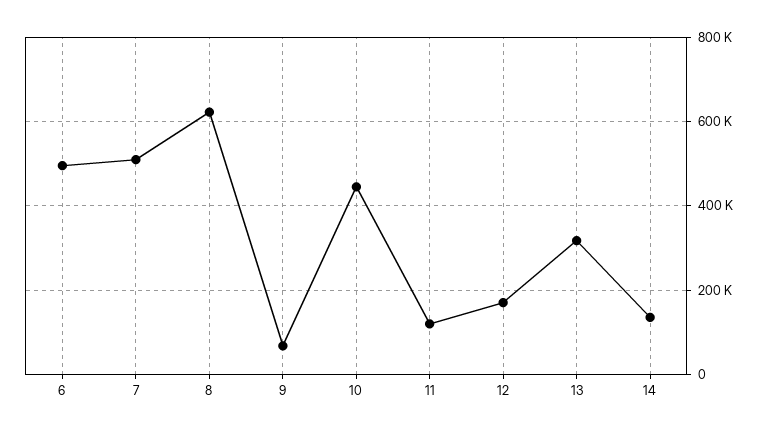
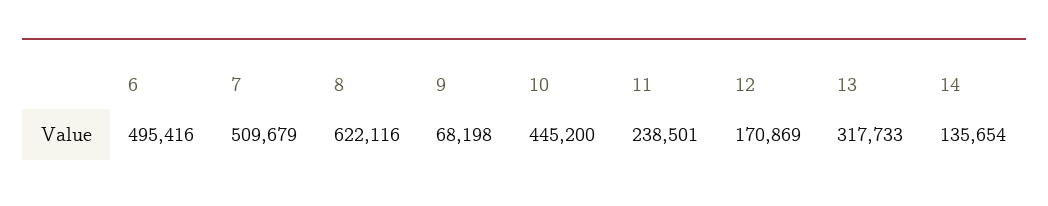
  {
    "6": 495416,
    "7": 509679,
    "8": 622116,
    "9": 68198,
    "10": 445200,
-   "11": 120000,
+   "11": 238501,
    "12": 170869,
    "13": 317733,
    "14": 135654
  }

